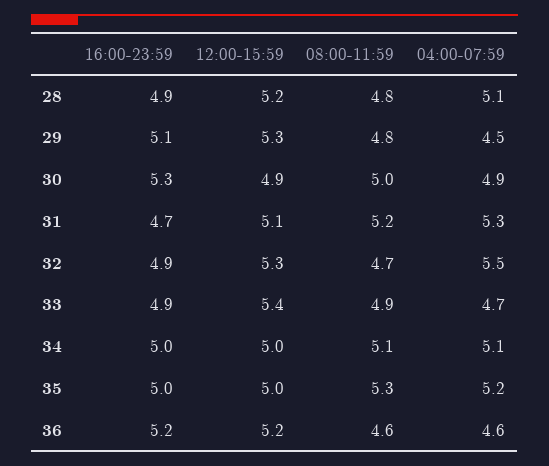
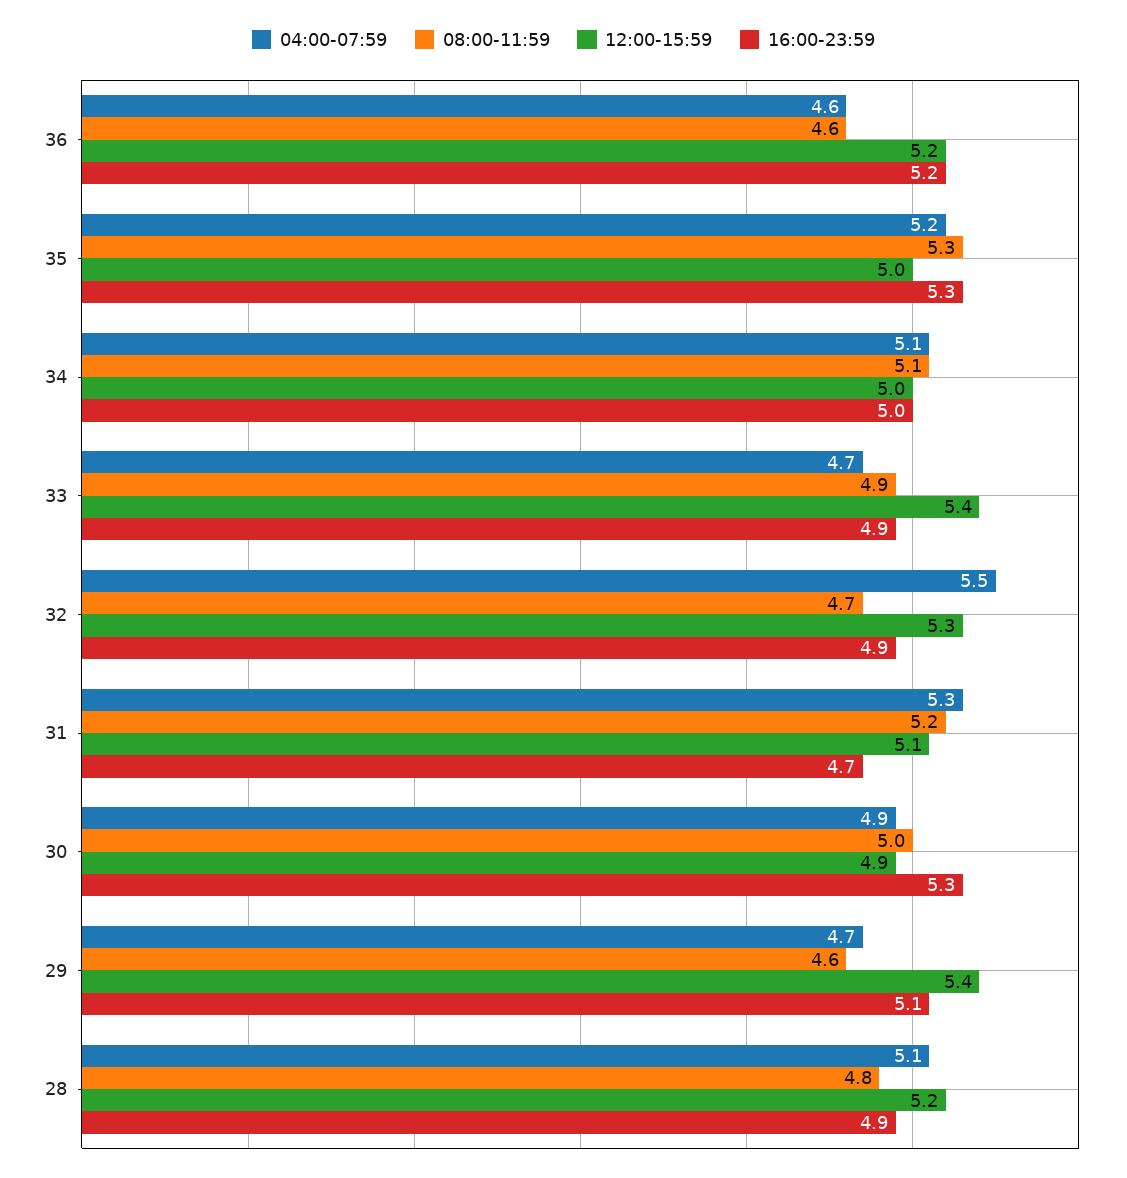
  {
    "16:00-23:59": {
      "28": 4.9,
      "29": 5.1,
      "30": 5.3,
      "31": 4.7,
      "32": 4.9,
      "33": 4.9,
      "34": 5,
-     "35": 5,
+     "35": 5.3,
      "36": 5.2
    },
    "12:00-15:59": {
      "28": 5.2,
-     "29": 5.3,
+     "29": 5.4,
      "30": 4.9,
      "31": 5.1,
      "32": 5.3,
      "33": 5.4,
      "34": 5,
      "35": 5,
      "36": 5.2
    },
    "08:00-11:59": {
      "28": 4.8,
-     "29": 4.8,
+     "29": 4.6,
      "30": 5,
      "31": 5.2,
      "32": 4.7,
      "33": 4.9,
      "34": 5.1,
      "35": 5.3,
      "36": 4.6
    },
    "04:00-07:59": {
      "28": 5.1,
-     "29": 4.5,
+     "29": 4.7,
      "30": 4.9,
      "31": 5.3,
      "32": 5.5,
      "33": 4.7,
      "34": 5.1,
      "35": 5.2,
      "36": 4.6
    }
  }

